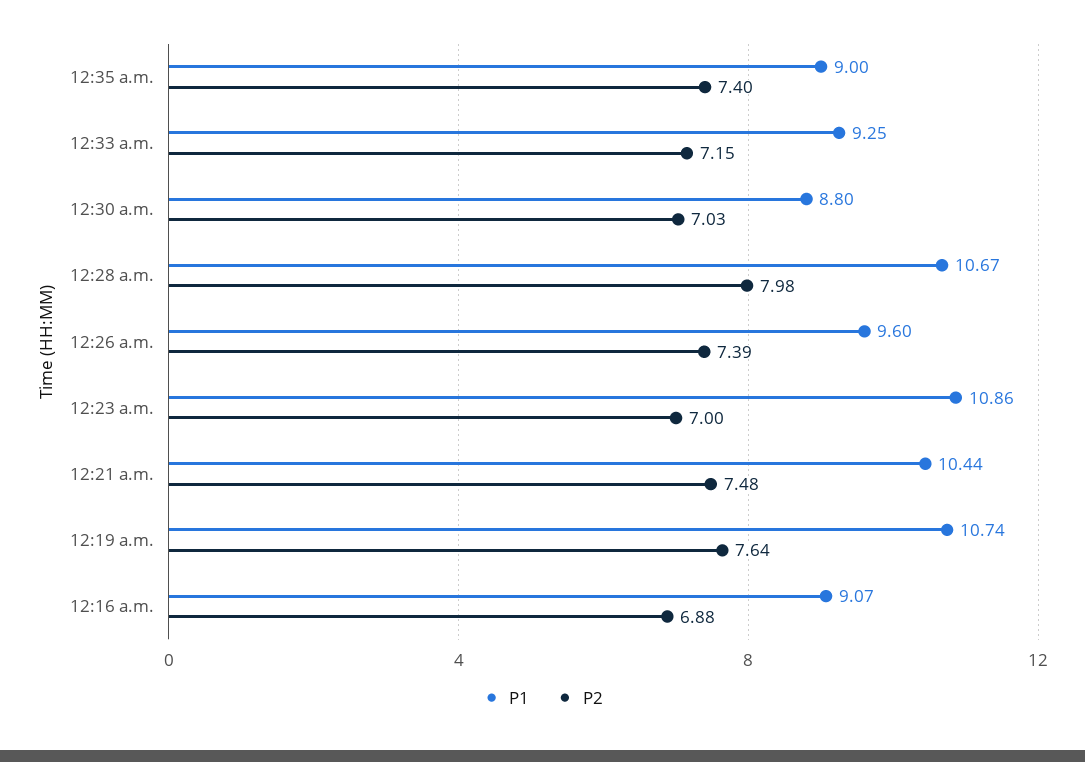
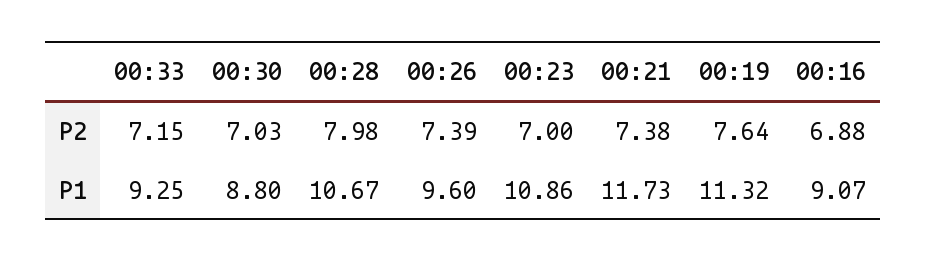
  {
    "P1": {
-     "12:35 a.m.": 9,
      "12:33 a.m.": 9.25,
      "12:30 a.m.": 8.8,
      "12:28 a.m.": 10.67,
      "12:26 a.m.": 9.6,
      "12:23 a.m.": 10.86,
-     "12:21 a.m.": 10.44,
+     "12:21 a.m.": 11.73,
-     "12:19 a.m.": 10.74,
+     "12:19 a.m.": 11.32,
      "12:16 a.m.": 9.07
    },
    "P2": {
-     "12:35 a.m.": 7.4,
      "12:33 a.m.": 7.15,
      "12:30 a.m.": 7.03,
      "12:28 a.m.": 7.98,
      "12:26 a.m.": 7.39,
      "12:23 a.m.": 7,
-     "12:21 a.m.": 7.48,
+     "12:21 a.m.": 7.38,
      "12:19 a.m.": 7.64,
      "12:16 a.m.": 6.88
    }
  }

